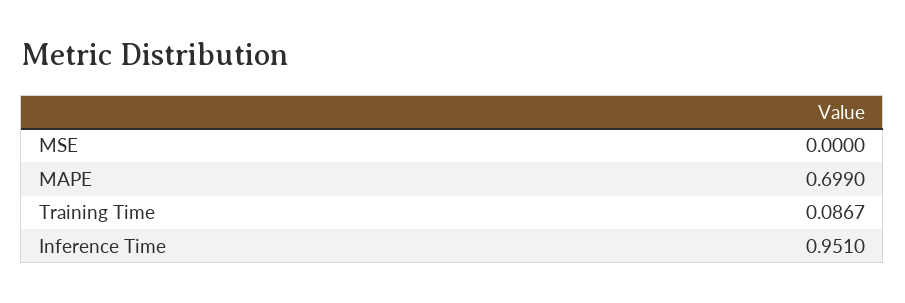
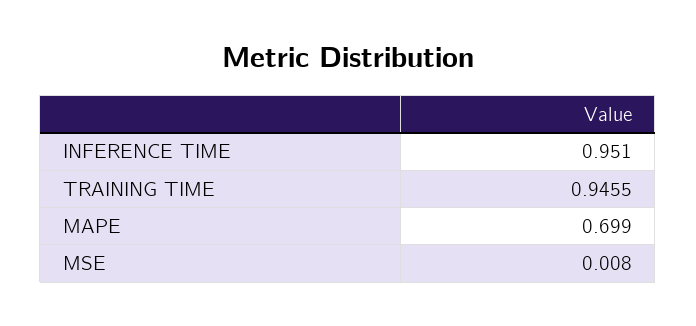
  {
-   "MSE": 0,
+   "MSE": 0.008,
    "MAPE": 0.699,
-   "Training Time": 0.0867,
+   "Training Time": 0.9455,
    "Inference Time": 0.951
  }

